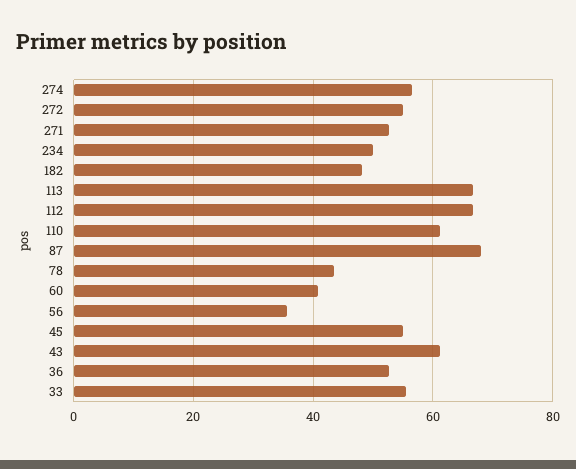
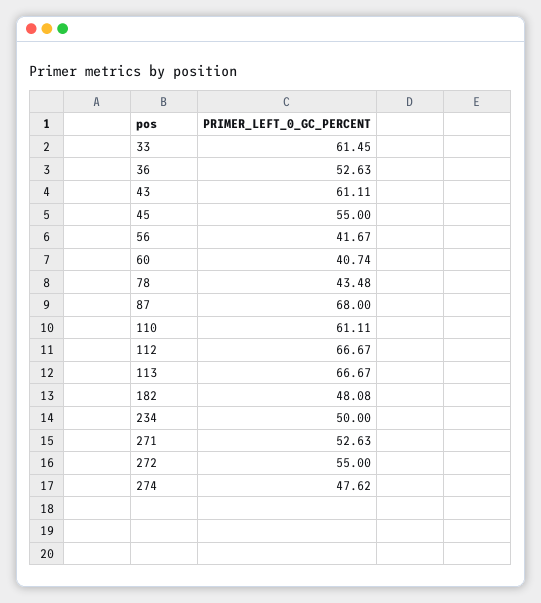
  {
-   "274": 56,
+   "274": 47.62,
    "272": 55,
    "271": 52.63,
    "234": 50,
    "182": 48.08,
    "113": 66.67,
    "112": 66.67,
    "110": 61.11,
    "87": 68,
    "78": 43.48,
    "60": 40.74,
-   "56": 36,
+   "56": 41.67,
    "45": 55,
    "43": 61.11,
    "36": 52.63,
-   "33": 56
+   "33": 61.45
  }

